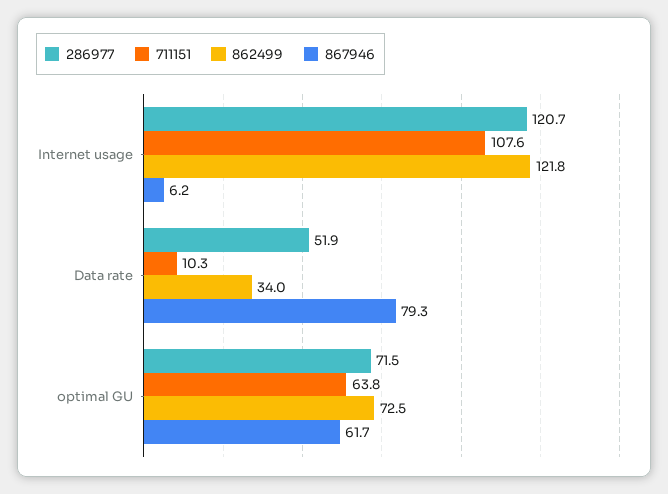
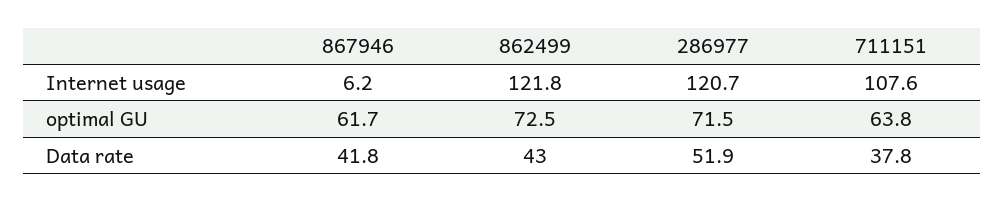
  {
    "286977": {
      "Internet usage": 120.7,
      "Data rate": 51.9,
      "optimal GU": 71.5
    },
    "711151": {
      "Internet usage": 107.6,
-     "Data rate": 10.3,
+     "Data rate": 37.8,
      "optimal GU": 63.8
    },
    "862499": {
      "Internet usage": 121.8,
-     "Data rate": 34,
+     "Data rate": 43,
      "optimal GU": 72.5
    },
    "867946": {
      "Internet usage": 6.2,
-     "Data rate": 79.3,
+     "Data rate": 41.8,
      "optimal GU": 61.7
    }
  }

